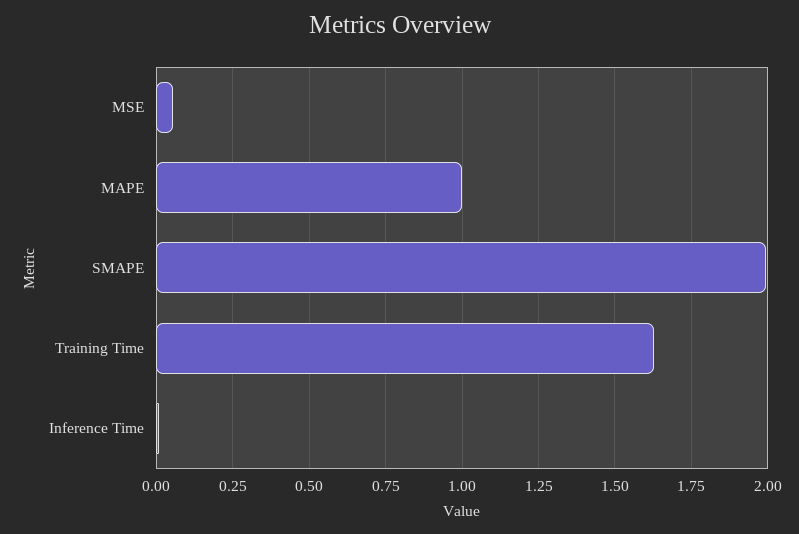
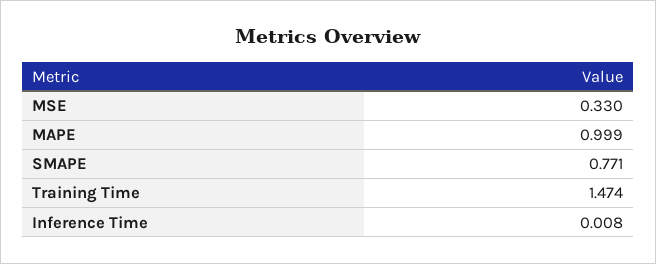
  {
-   "MSE": 0.05,
+   "MSE": 0.33,
    "MAPE": 0.999,
-   "SMAPE": 2,
+   "SMAPE": 0.771,
-   "Training Time": 1.625,
+   "Training Time": 1.474,
    "Inference Time": 0.008
  }

